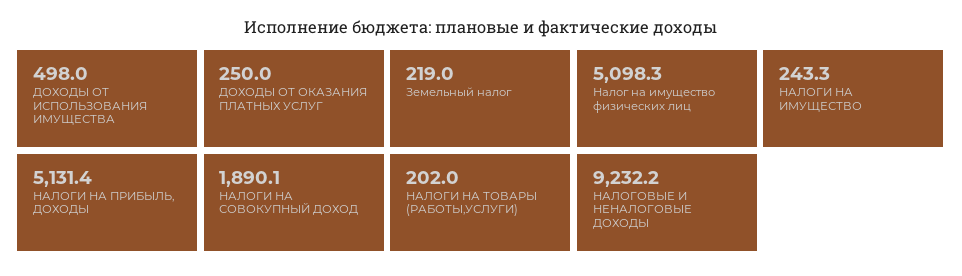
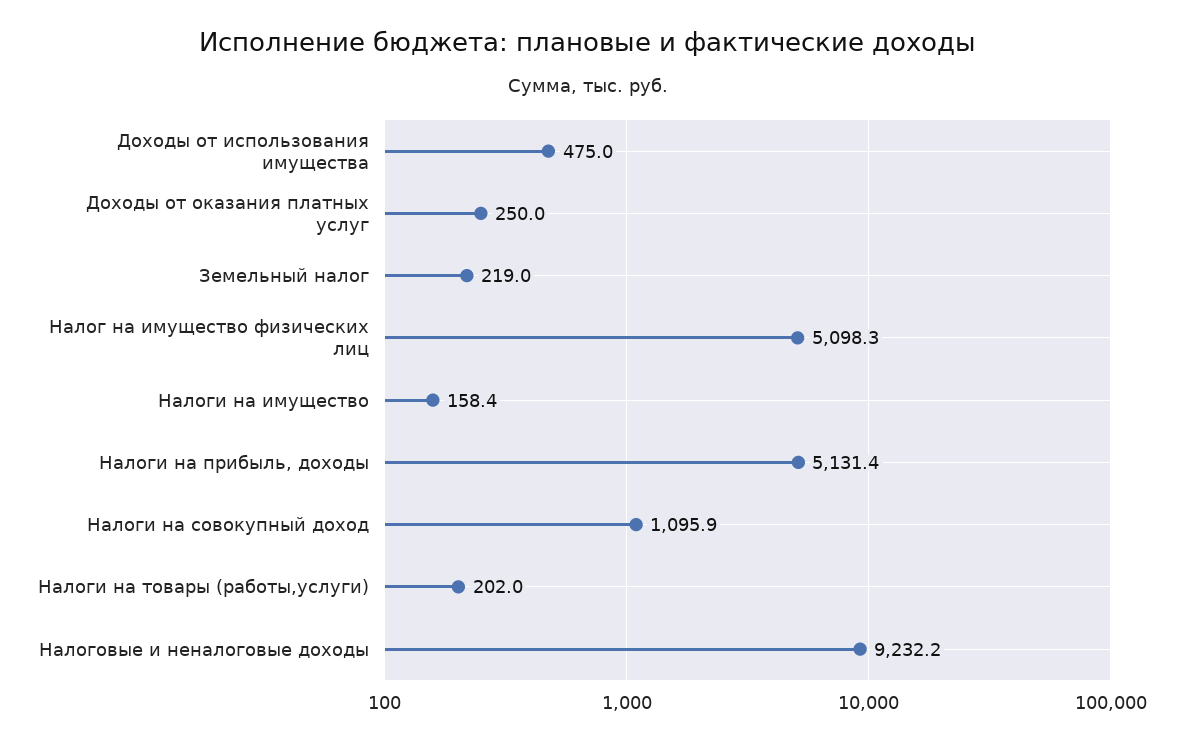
  {
-   "ДОХОДЫ ОТ ИСПОЛЬЗОВАНИЯ ИМУЩЕСТВА": 498,
+   "ДОХОДЫ ОТ ИСПОЛЬЗОВАНИЯ ИМУЩЕСТВА": 475,
    "ДОХОДЫ ОТ ОКАЗАНИЯ ПЛАТНЫХ УСЛУГ": 250,
    "Земельный налог": 219,
    "Налог на имущество физических лиц": 5098.3,
-   "НАЛОГИ НА ИМУЩЕСТВО": 243.3,
+   "НАЛОГИ НА ИМУЩЕСТВО": 158.4,
    "НАЛОГИ НА ПРИБЫЛЬ, ДОХОДЫ": 5131.4,
-   "НАЛОГИ НА СОВОКУПНЫЙ ДОХОД": 1890.1,
+   "НАЛОГИ НА СОВОКУПНЫЙ ДОХОД": 1095.9,
    "НАЛОГИ НА ТОВАРЫ (РАБОТЫ,УСЛУГИ)": 202,
    "НАЛОГОВЫЕ И НЕНАЛОГОВЫЕ ДОХОДЫ": 9232.2
  }

